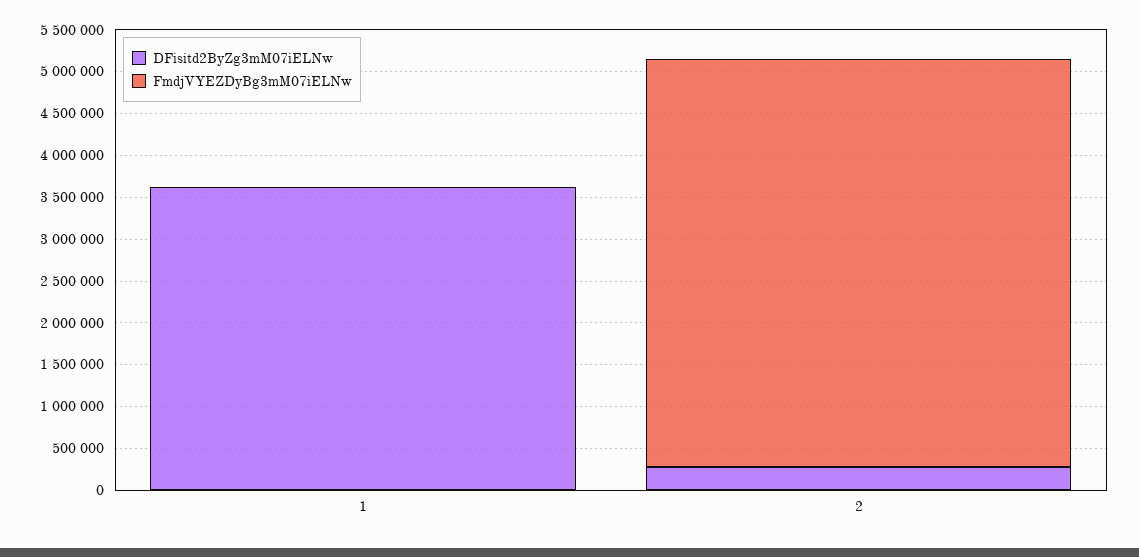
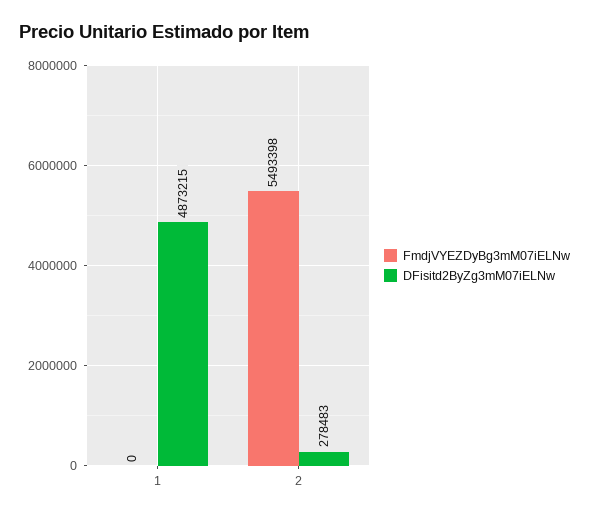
  {
    "DFisitd2ByZg3mM07iELNw": {
-     "1": 3600000,
+     "1": 4873215,
      "2": 278483
    },
    "FmdjVYEZDyBg3mM07iELNw": {
      "1": 0,
-     "2": 4900000
+     "2": 5493398
    }
  }

